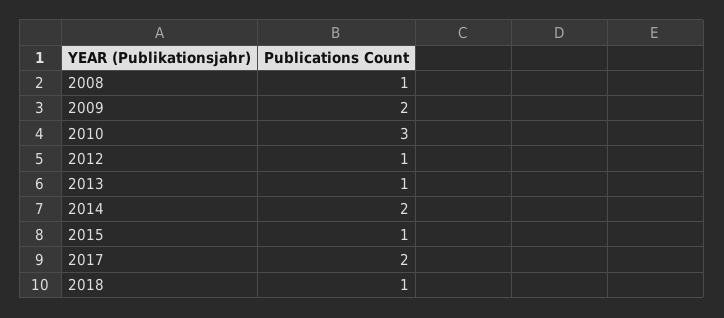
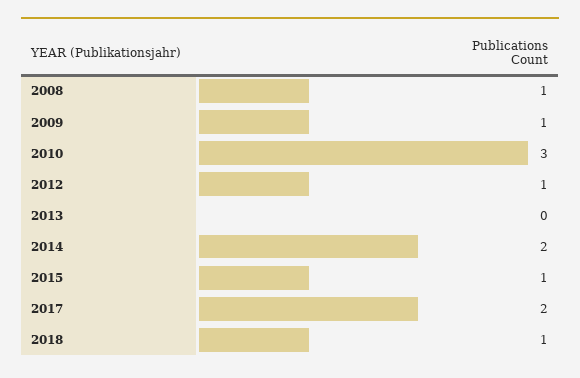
  {
    "2008": 1,
-   "2009": 2,
+   "2009": 1,
    "2010": 3,
    "2012": 1,
-   "2013": 1,
+   "2013": 0,
    "2014": 2,
    "2015": 1,
    "2017": 2,
    "2018": 1
  }

